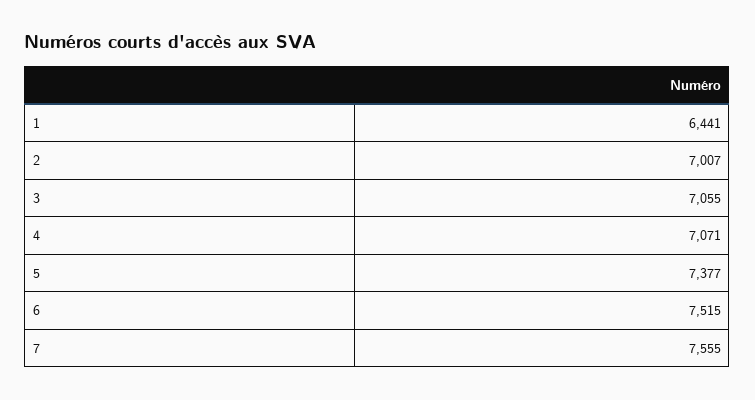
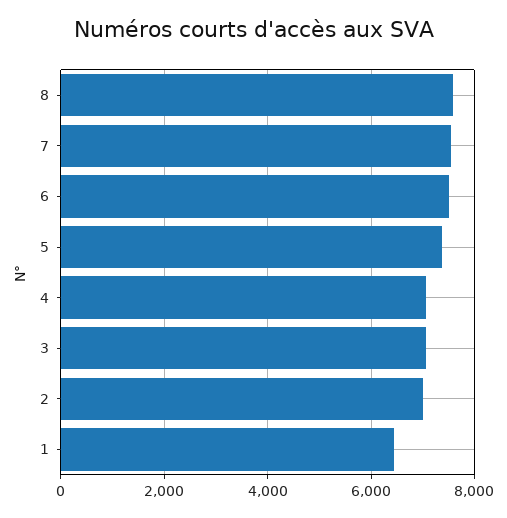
  {
    "1": 6441,
    "2": 7007,
    "3": 7055,
    "4": 7071,
    "5": 7377,
    "6": 7515,
-   "7": 7555
+   "7": 7555,
+   "8": 7600
  }

